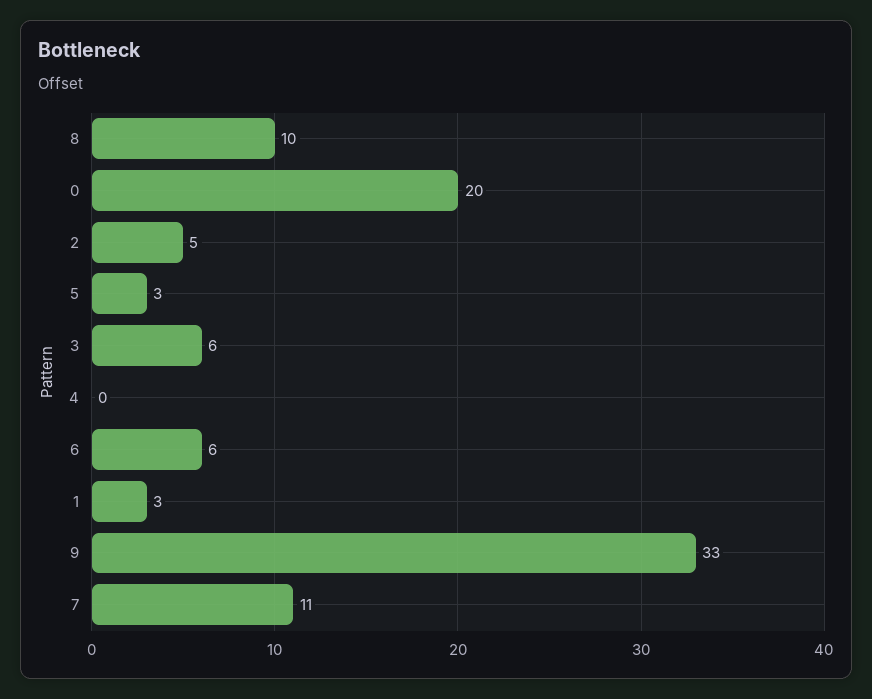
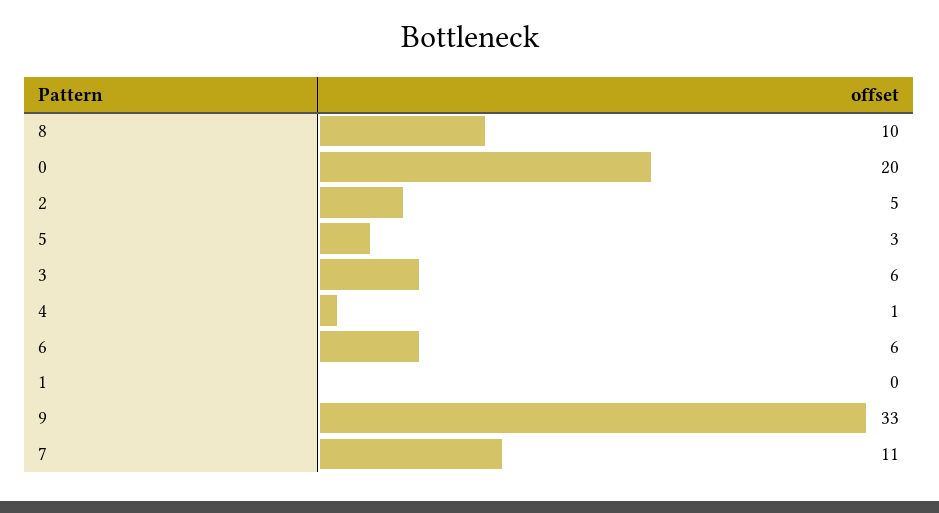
  {
    "8": 10,
    "0": 20,
    "2": 5,
    "5": 3,
    "3": 6,
-   "4": 0,
+   "4": 1,
    "6": 6,
-   "1": 3,
+   "1": 0,
    "9": 33,
    "7": 11
  }

